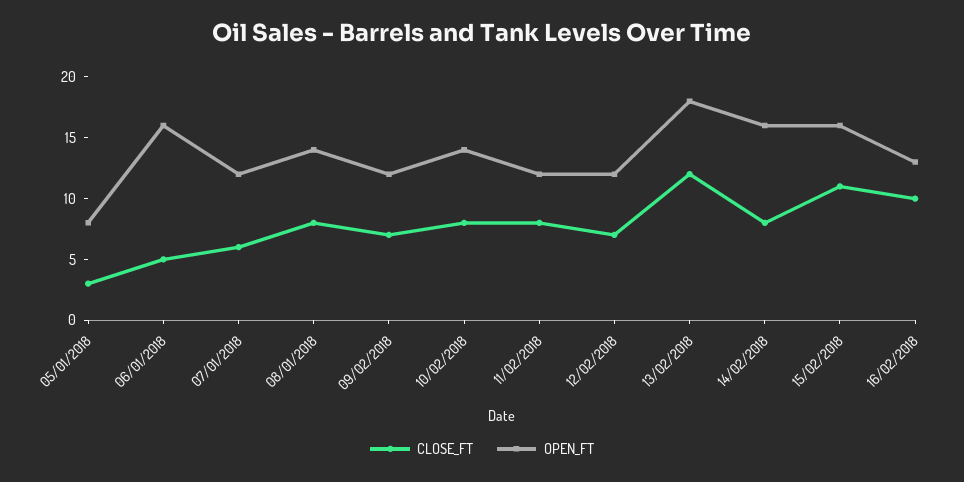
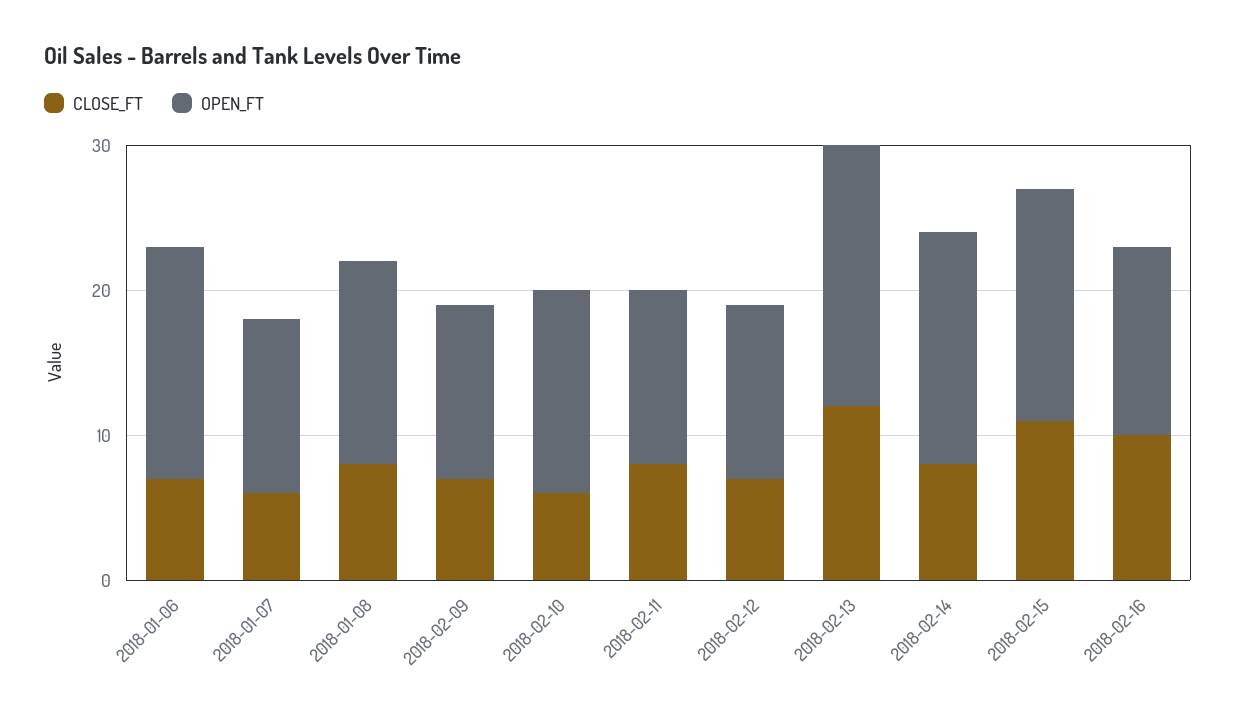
  {
    "CLOSE_FT": {
-     "05/01/2018": 3,
-     "06/01/2018": 5,
+     "06/01/2018": 7,
      "07/01/2018": 6,
      "08/01/2018": 8,
      "09/02/2018": 7,
-     "10/02/2018": 8,
+     "10/02/2018": 6,
      "11/02/2018": 8,
      "12/02/2018": 7,
      "13/02/2018": 12,
      "14/02/2018": 8,
      "15/02/2018": 11,
      "16/02/2018": 10
    },
    "OPEN_FT": {
-     "05/01/2018": 8,
      "06/01/2018": 16,
      "07/01/2018": 12,
      "08/01/2018": 14,
      "09/02/2018": 12,
      "10/02/2018": 14,
      "11/02/2018": 12,
      "12/02/2018": 12,
      "13/02/2018": 18,
      "14/02/2018": 16,
      "15/02/2018": 16,
      "16/02/2018": 13
    }
  }

